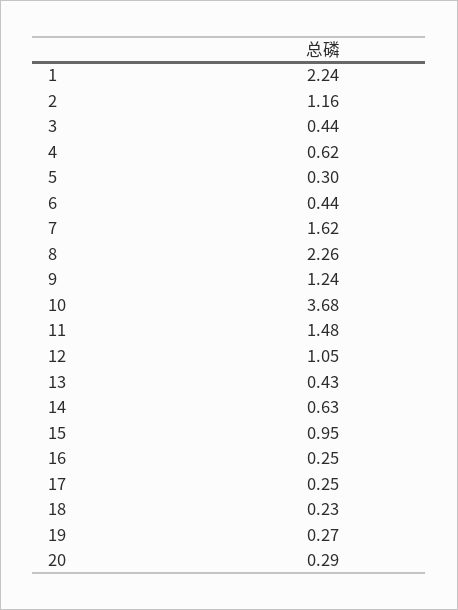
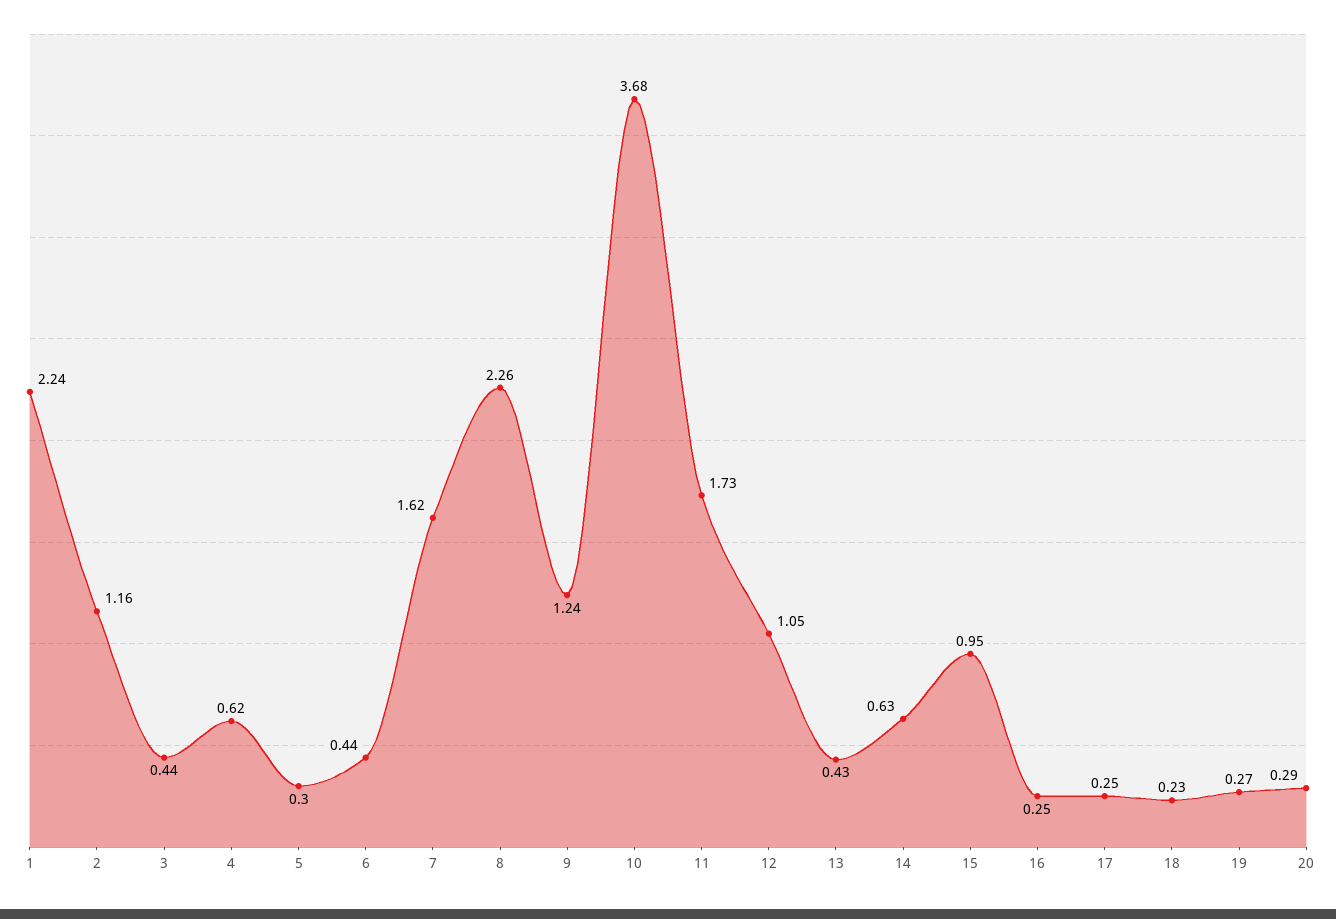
  {
    "1": 2.24,
    "2": 1.16,
    "3": 0.44,
    "4": 0.62,
    "5": 0.3,
    "6": 0.44,
    "7": 1.62,
    "8": 2.26,
    "9": 1.24,
    "10": 3.68,
-   "11": 1.48,
+   "11": 1.73,
    "12": 1.05,
    "13": 0.43,
    "14": 0.63,
    "15": 0.95,
    "16": 0.25,
    "17": 0.25,
    "18": 0.23,
    "19": 0.27,
    "20": 0.29
  }

